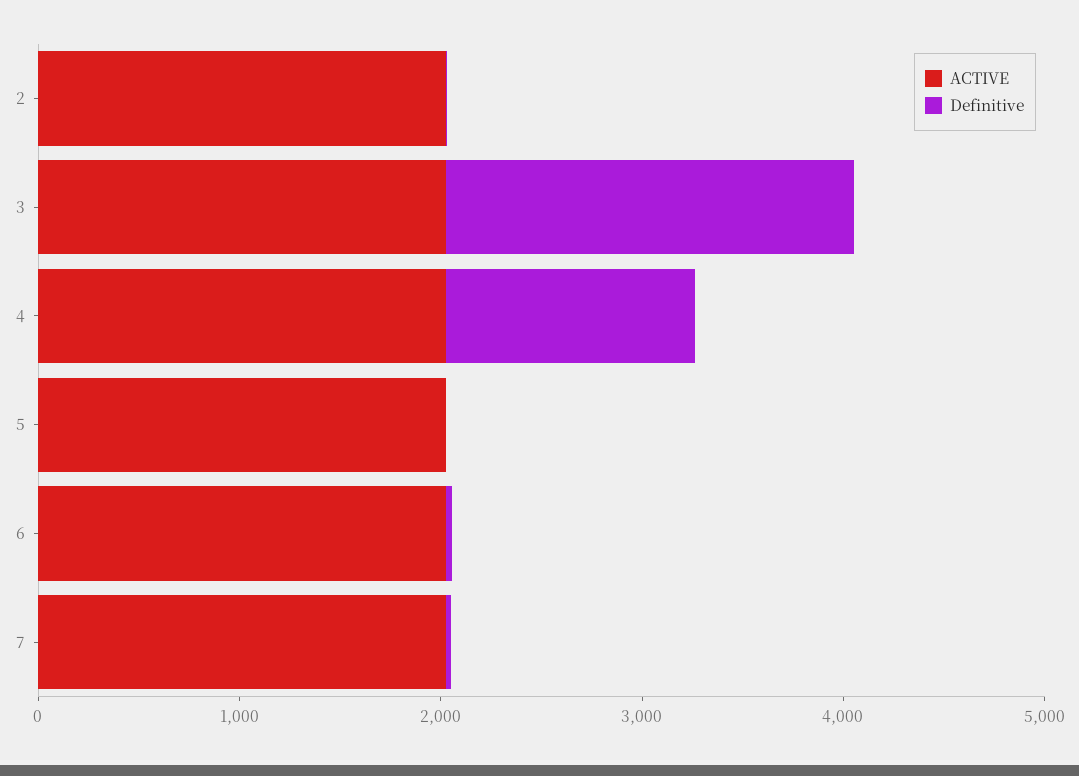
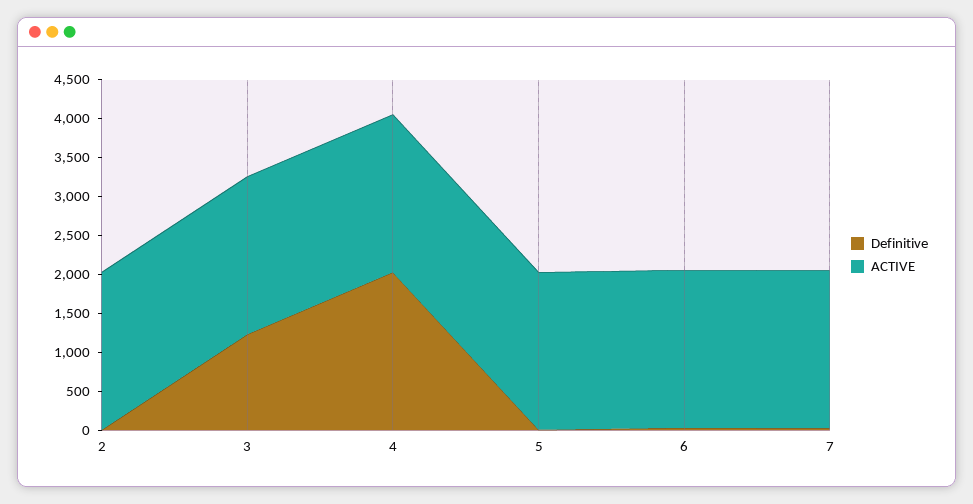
  {
    "ACTIVE": {
      "2": 2000,
      "3": 2000,
      "4": 2000,
      "5": 2000,
      "6": 2000,
      "7": 2000
    },
    "Definitive": {
      "2": 0,
-     "3": 2000,
+     "3": 1250,
-     "4": 1200,
+     "4": 2000,
      "5": 0,
      "6": 0,
      "7": 0
    }
  }

